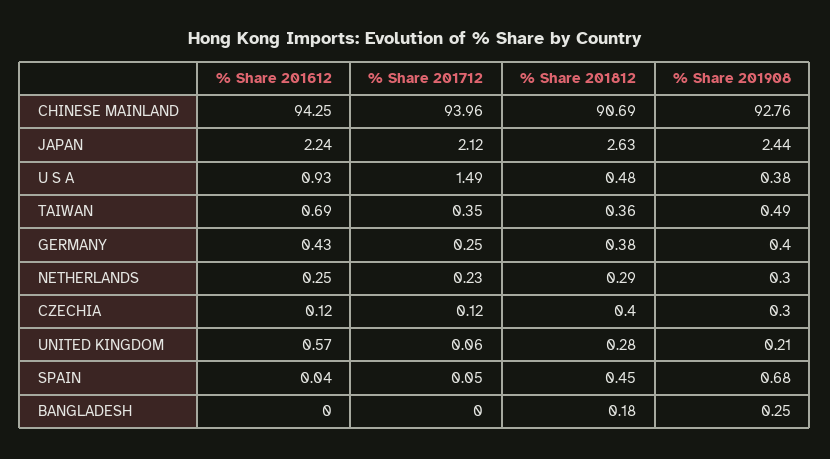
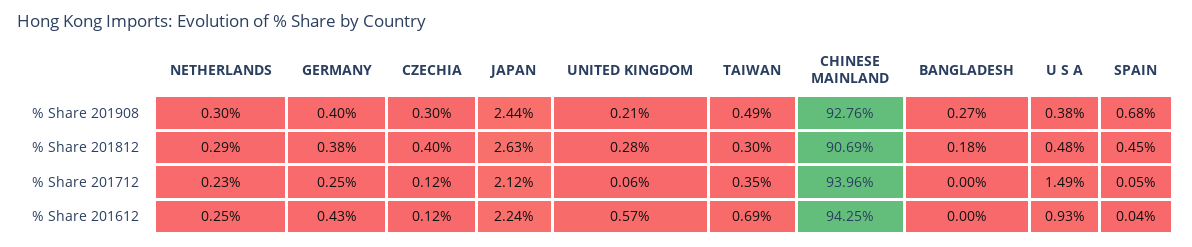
  {
    "% Share 201612": {
      "CHINESE MAINLAND": 94.25,
      "JAPAN": 2.24,
      "U S A": 0.93,
      "TAIWAN": 0.69,
      "GERMANY": 0.43,
      "NETHERLANDS": 0.25,
      "CZECHIA": 0.12,
      "UNITED KINGDOM": 0.57,
      "SPAIN": 0.04,
      "BANGLADESH": 0
    },
    "% Share 201712": {
      "CHINESE MAINLAND": 93.96,
      "JAPAN": 2.12,
      "U S A": 1.49,
      "TAIWAN": 0.35,
      "GERMANY": 0.25,
      "NETHERLANDS": 0.23,
      "CZECHIA": 0.12,
      "UNITED KINGDOM": 0.06,
      "SPAIN": 0.05,
      "BANGLADESH": 0
    },
    "% Share 201812": {
      "CHINESE MAINLAND": 90.69,
      "JAPAN": 2.63,
      "U S A": 0.48,
-     "TAIWAN": 0.36,
+     "TAIWAN": 0.3,
      "GERMANY": 0.38,
      "NETHERLANDS": 0.29,
      "CZECHIA": 0.4,
      "UNITED KINGDOM": 0.28,
      "SPAIN": 0.45,
      "BANGLADESH": 0.18
    },
    "% Share 201908": {
      "CHINESE MAINLAND": 92.76,
      "JAPAN": 2.44,
      "U S A": 0.38,
      "TAIWAN": 0.49,
      "GERMANY": 0.4,
      "NETHERLANDS": 0.3,
      "CZECHIA": 0.3,
      "UNITED KINGDOM": 0.21,
      "SPAIN": 0.68,
-     "BANGLADESH": 0.25
+     "BANGLADESH": 0.27
    }
  }

